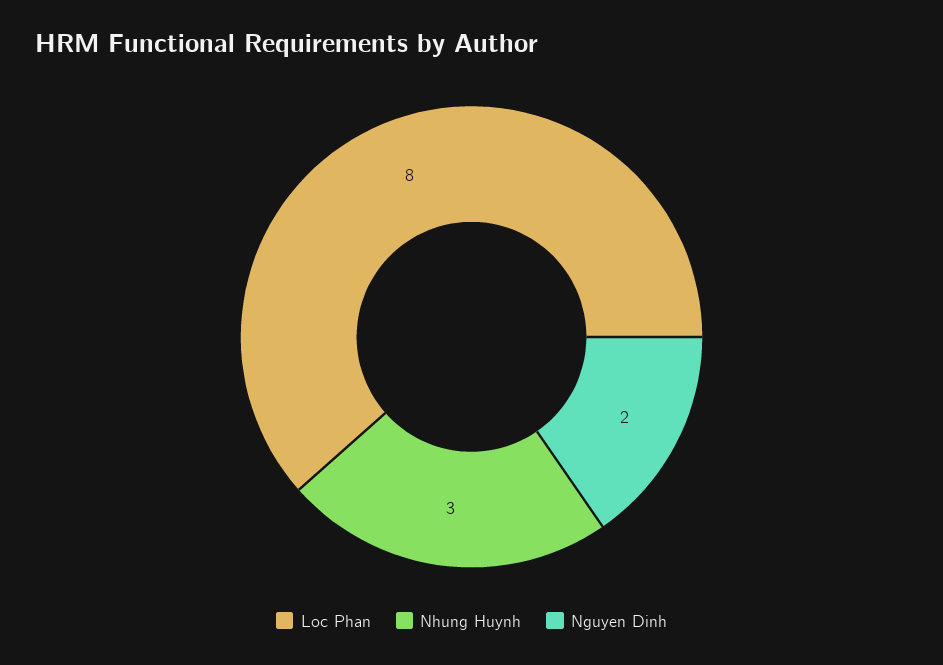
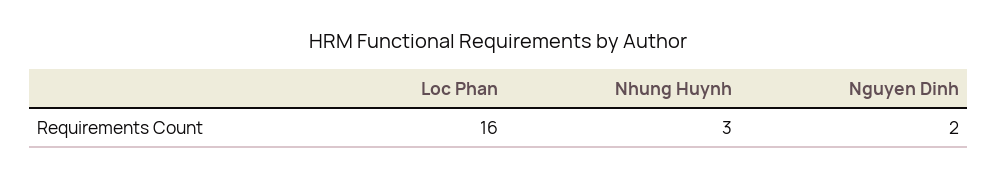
  {
-   "Loc Phan": 8,
+   "Loc Phan": 16,
    "Nhung Huynh": 3,
    "Nguyen Dinh": 2
  }

